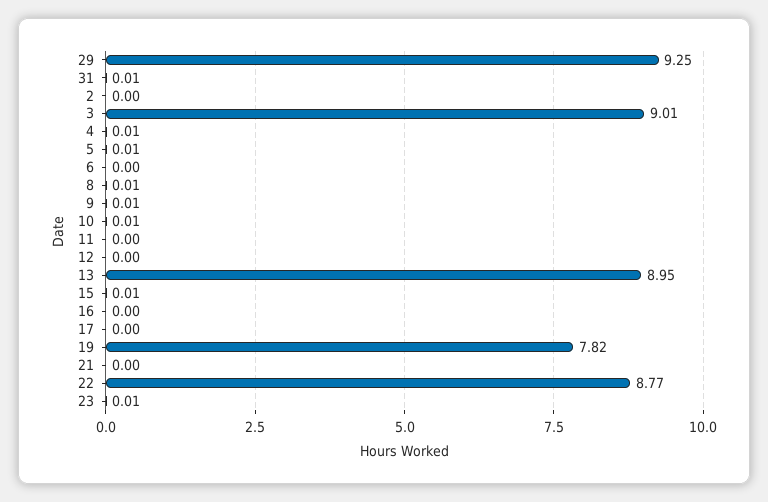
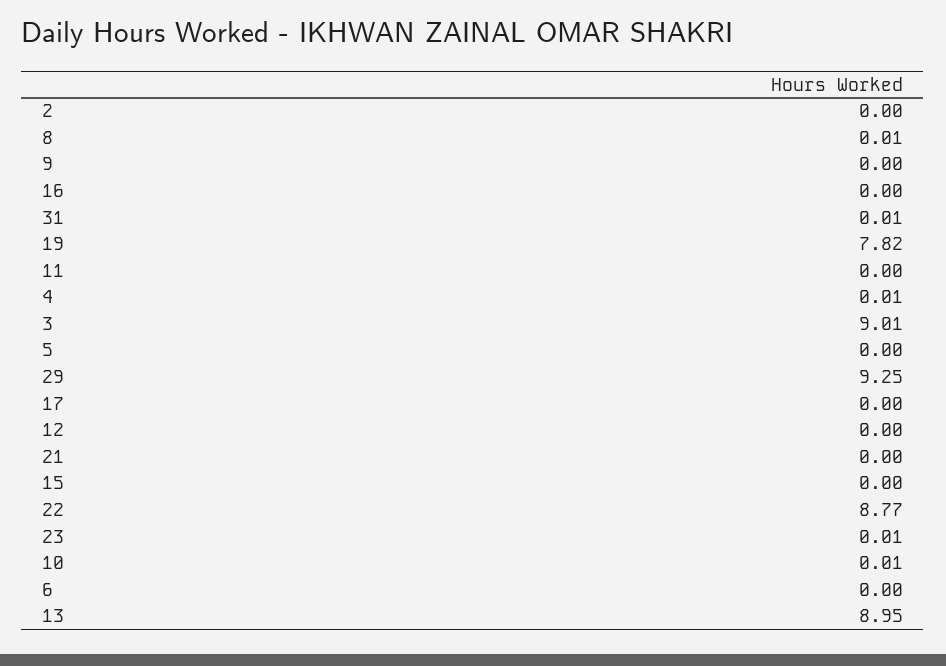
  {
    "29": 9.25,
    "31": 0.01,
    "2": 0,
    "3": 9.01,
    "4": 0.01,
-   "5": 0.01,
+   "5": 0,
    "6": 0,
    "8": 0.01,
-   "9": 0.01,
+   "9": 0,
    "10": 0.01,
    "11": 0,
    "12": 0,
    "13": 8.95,
-   "15": 0.01,
+   "15": 0,
    "16": 0,
    "17": 0,
    "19": 7.82,
    "21": 0,
    "22": 8.77,
    "23": 0.01
  }

